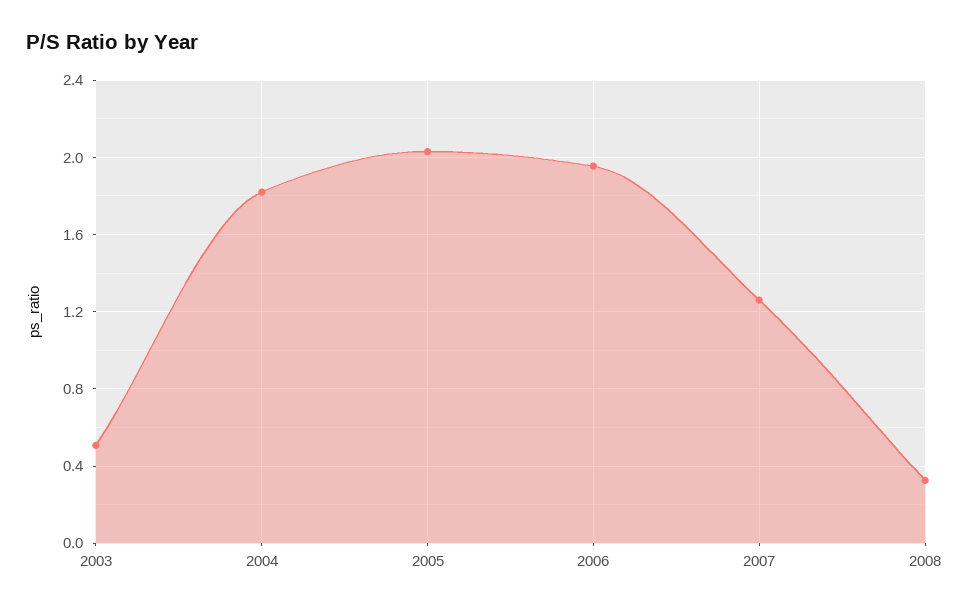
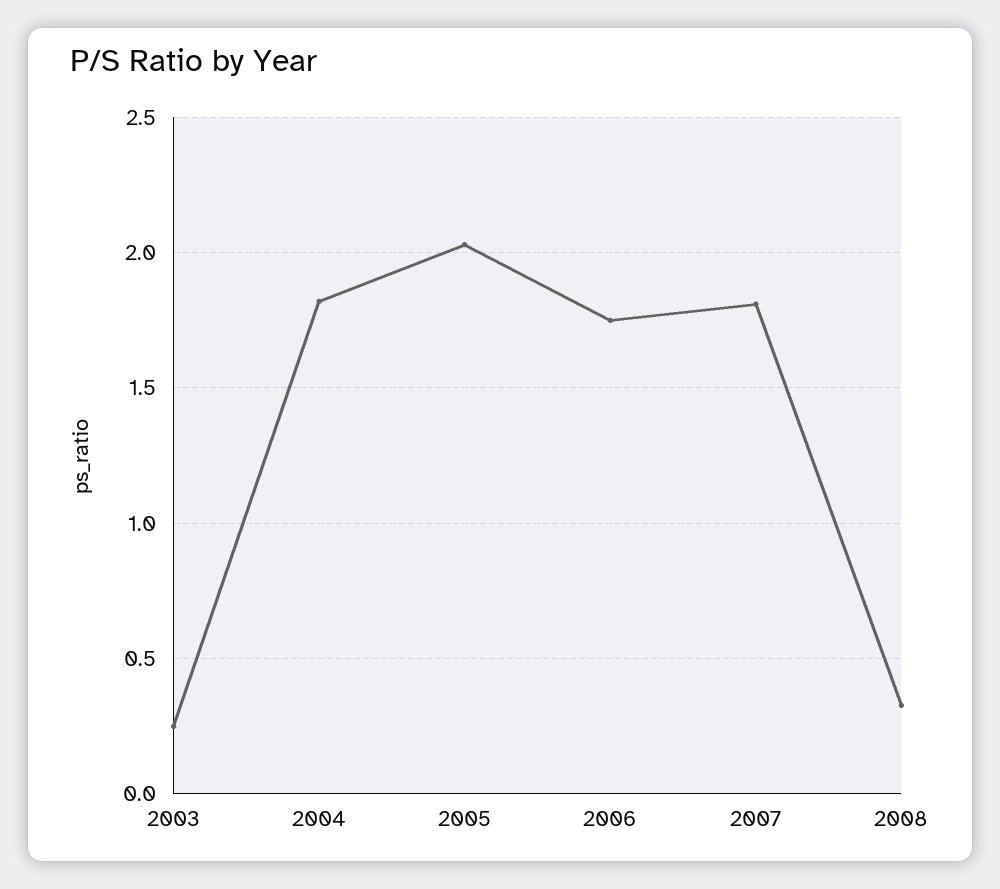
  {
-   "2003": 0.5,
+   "2003": 0.25,
    "2004": 1.8,
    "2005": 2.05,
-   "2006": 1.95,
+   "2006": 1.75,
-   "2007": 1.25,
+   "2007": 1.8,
    "2008": 0.35
  }

